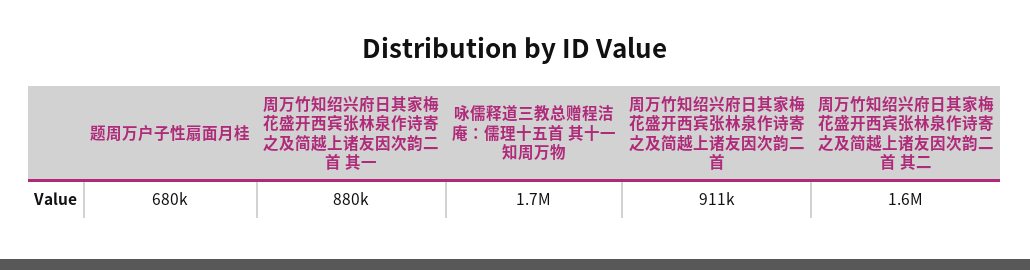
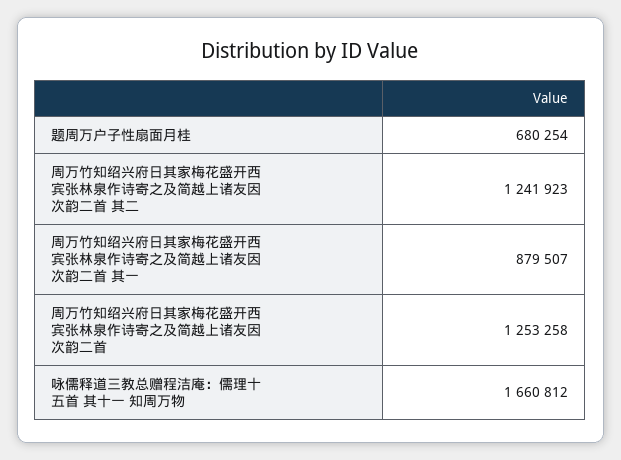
  {
    "题周万户子性扇面月桂": 680254,
    "周万竹知绍兴府日其家梅花盛开西宾张林泉作诗寄之及简越上诸友因次韵二首 其一": 879507,
    "咏儒释道三教总赠程洁庵：儒理十五首 其十一 知周万物": 1660812,
-   "周万竹知绍兴府日其家梅花盛开西宾张林泉作诗寄之及简越上诸友因次韵二首": 911000,
+   "周万竹知绍兴府日其家梅花盛开西宾张林泉作诗寄之及简越上诸友因次韵二首": 1253258,
-   "周万竹知绍兴府日其家梅花盛开西宾张林泉作诗寄之及简越上诸友因次韵二首 其二": 1600000
+   "周万竹知绍兴府日其家梅花盛开西宾张林泉作诗寄之及简越上诸友因次韵二首 其二": 1241923
  }

